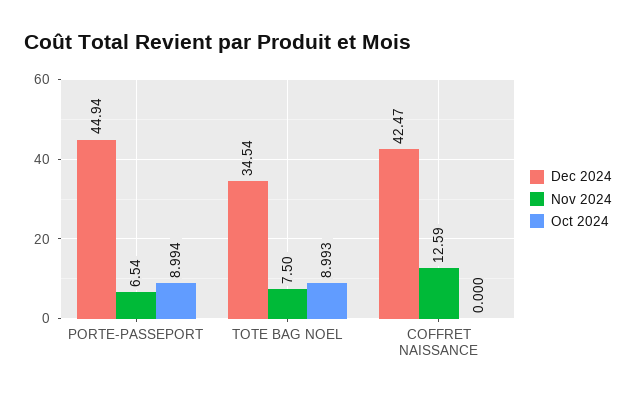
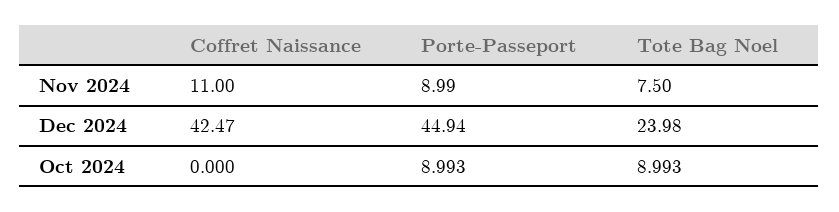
  {
    "Dec 2024": {
      "PORTE-PASSEPORT": 44.94,
-     "TOTE BAG NOEL": 34.54,
+     "TOTE BAG NOEL": 23.98,
      "COFFRET NAISSANCE": 42.47
    },
    "Nov 2024": {
-     "PORTE-PASSEPORT": 6.54,
+     "PORTE-PASSEPORT": 8.99,
      "TOTE BAG NOEL": 7.5,
-     "COFFRET NAISSANCE": 12.59
+     "COFFRET NAISSANCE": 11
    },
    "Oct 2024": {
-     "PORTE-PASSEPORT": 8.994,
+     "PORTE-PASSEPORT": 8.993,
      "TOTE BAG NOEL": 8.993,
      "COFFRET NAISSANCE": 0
    }
  }

